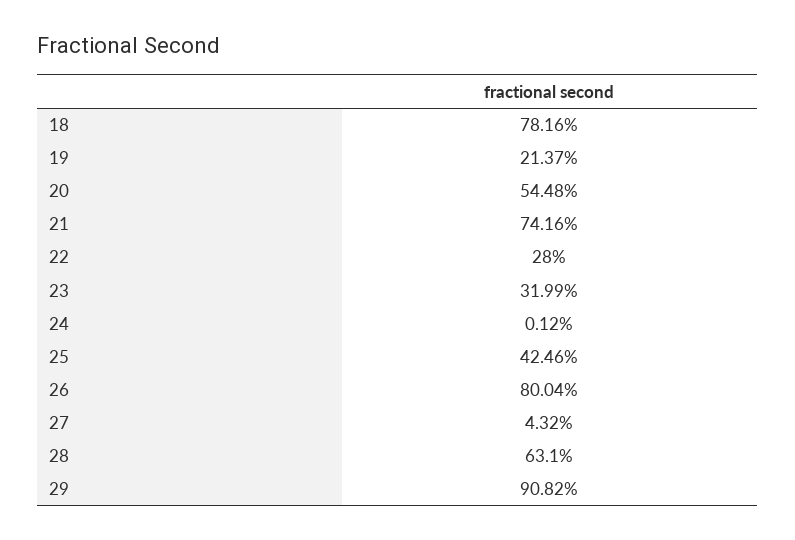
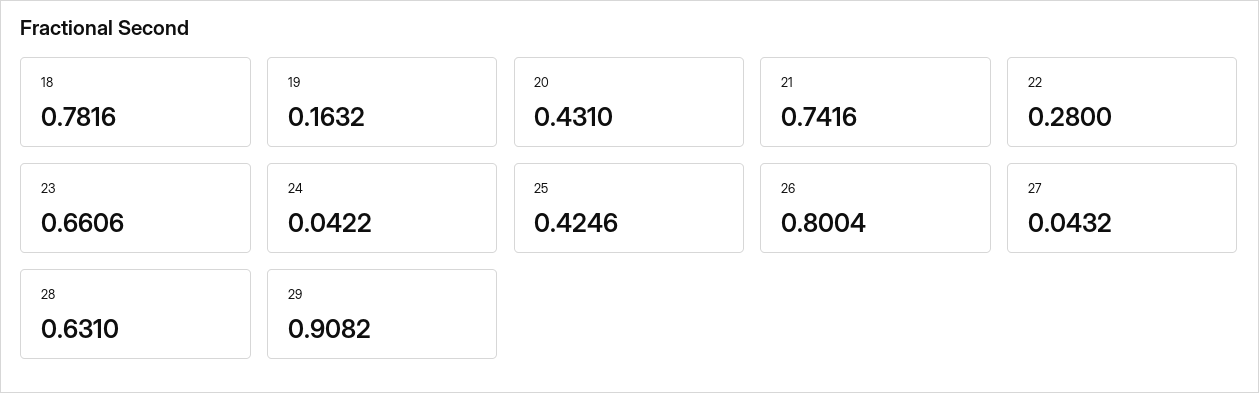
  {
    "18": 0.7816,
-   "19": 0.2137,
+   "19": 0.1632,
-   "20": 0.5448,
+   "20": 0.431,
    "21": 0.7416,
    "22": 0.28,
-   "23": 0.3199,
+   "23": 0.6606,
-   "24": 0.0012,
+   "24": 0.0422,
    "25": 0.4246,
    "26": 0.8004,
    "27": 0.0432,
    "28": 0.631,
    "29": 0.9082
  }

